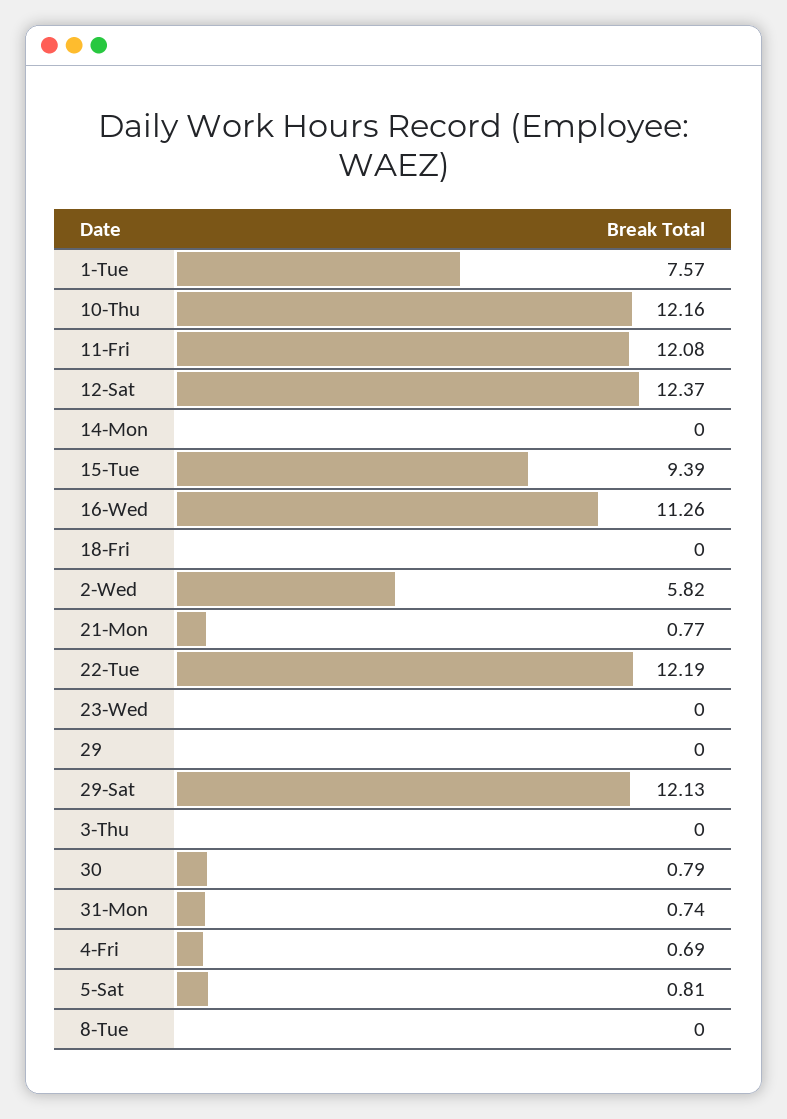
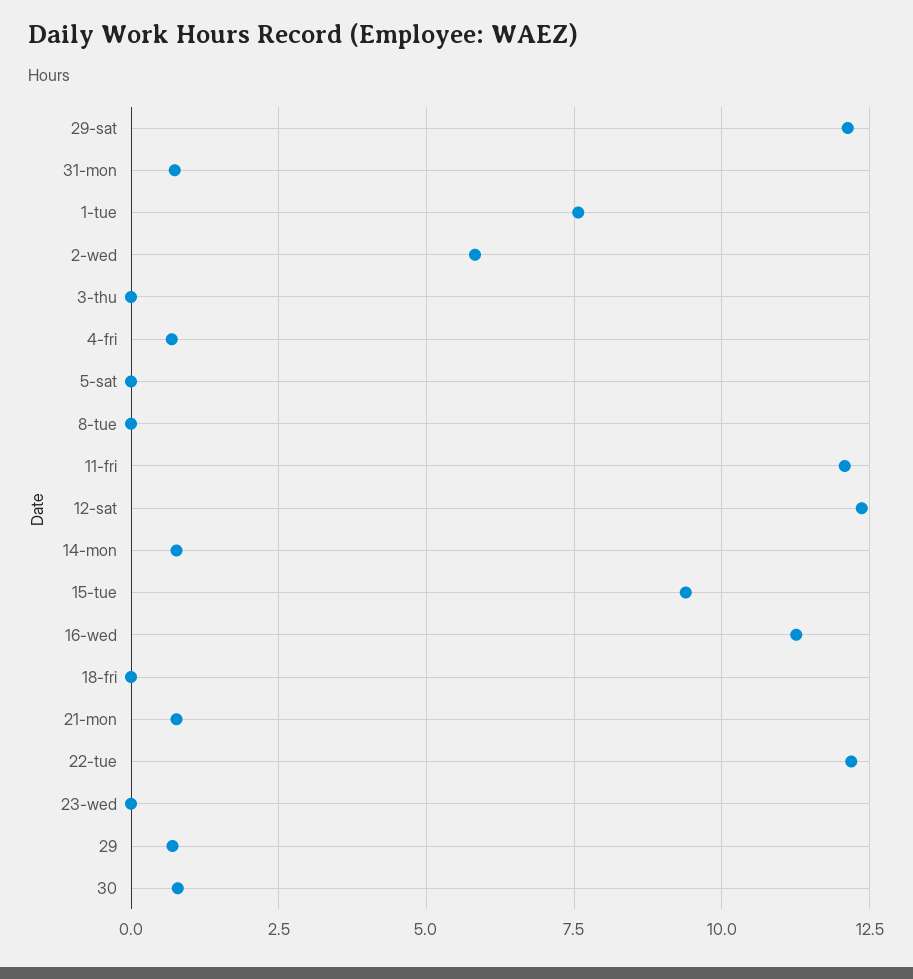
  {
    "1-Tue": 7.57,
-   "10-Thu": 12.16,
    "11-Fri": 12.08,
    "12-Sat": 12.37,
-   "14-Mon": 0,
+   "14-Mon": 0.75,
    "15-Tue": 9.39,
    "16-Wed": 11.26,
    "18-Fri": 0,
    "2-Wed": 5.82,
    "21-Mon": 0.77,
    "22-Tue": 12.19,
    "23-Wed": 0,
-   "29": 0,
+   "29": 0.75,
    "29-Sat": 12.13,
    "3-Thu": 0,
    "30": 0.79,
    "31-Mon": 0.74,
    "4-Fri": 0.69,
-   "5-Sat": 0.81,
+   "5-Sat": 0,
    "8-Tue": 0
  }

